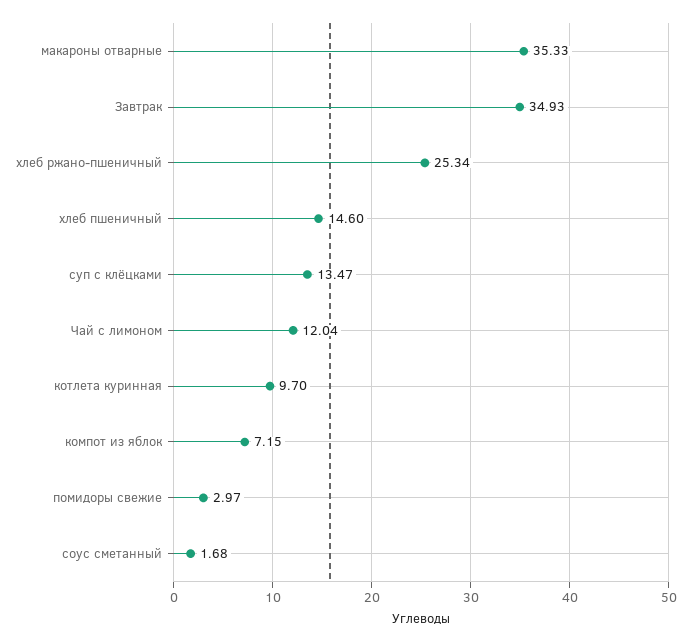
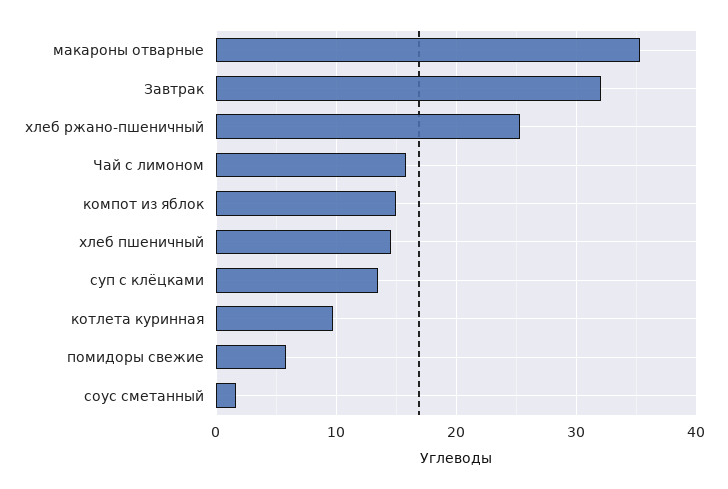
  {
    "макароны отварные": 35.33,
-   "Завтрак": 34.93,
+   "Завтрак": 32,
    "хлеб ржано-пшеничный": 25.34,
    "хлеб пшеничный": 14.6,
    "суп с клёцками": 13.47,
-   "Чай с лимоном": 12.04,
+   "Чай с лимоном": 16,
    "котлета куринная": 9.7,
-   "компот из яблок": 7.15,
+   "компот из яблок": 15,
-   "помидоры свежие": 2.97,
+   "помидоры свежие": 6,
    "соус сметанный": 1.68
  }

